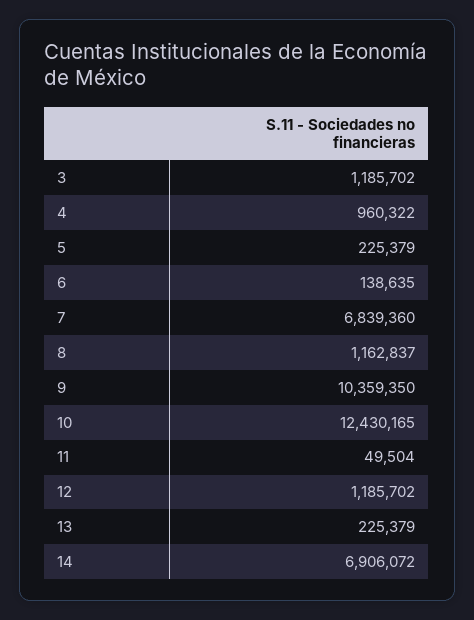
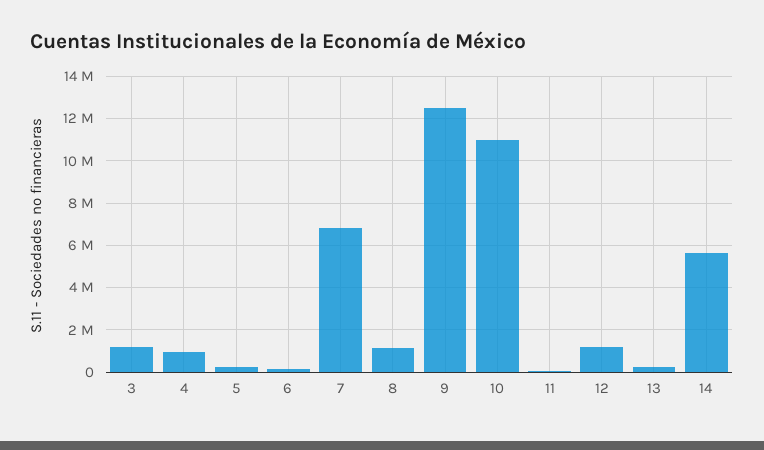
  {
    "3": 1185702,
    "4": 960322,
    "5": 225379,
    "6": 138635,
    "7": 6839360,
    "8": 1162837,
-   "9": 10359350,
+   "9": 12500000,
-   "10": 12430165,
+   "10": 11000000,
    "11": 49504,
    "12": 1185702,
    "13": 225379,
-   "14": 6906072
+   "14": 5500000
  }

